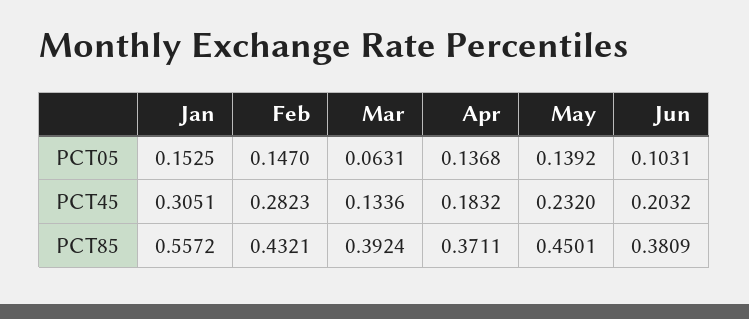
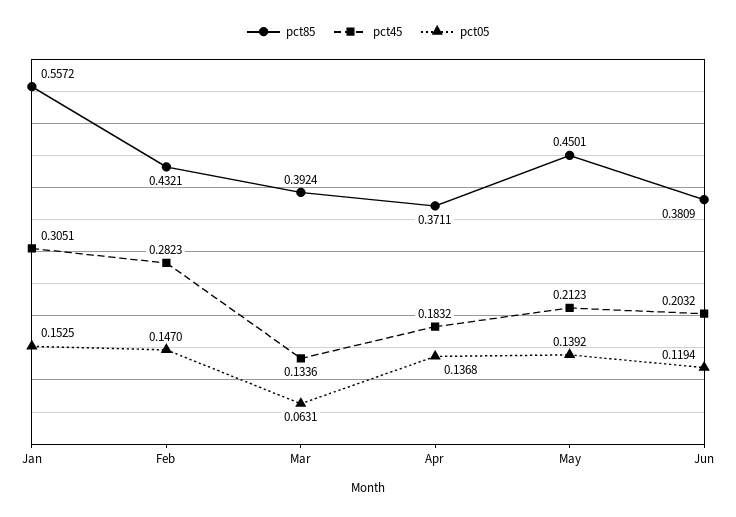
  {
    "PCT05": {
      "Jan": 0.1525,
      "Feb": 0.147,
      "Mar": 0.0631,
      "Apr": 0.1368,
      "May": 0.1392,
-     "Jun": 0.1031
+     "Jun": 0.1194
    },
    "PCT45": {
      "Jan": 0.3051,
      "Feb": 0.2823,
      "Mar": 0.1336,
      "Apr": 0.1832,
-     "May": 0.232,
+     "May": 0.2123,
      "Jun": 0.2032
    },
    "PCT85": {
      "Jan": 0.5572,
      "Feb": 0.4321,
      "Mar": 0.3924,
      "Apr": 0.3711,
      "May": 0.4501,
      "Jun": 0.3809
    }
  }

